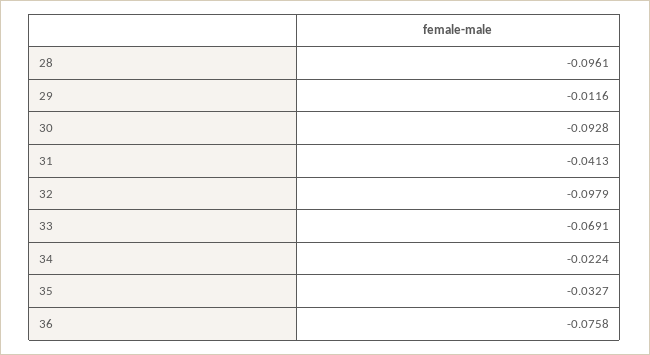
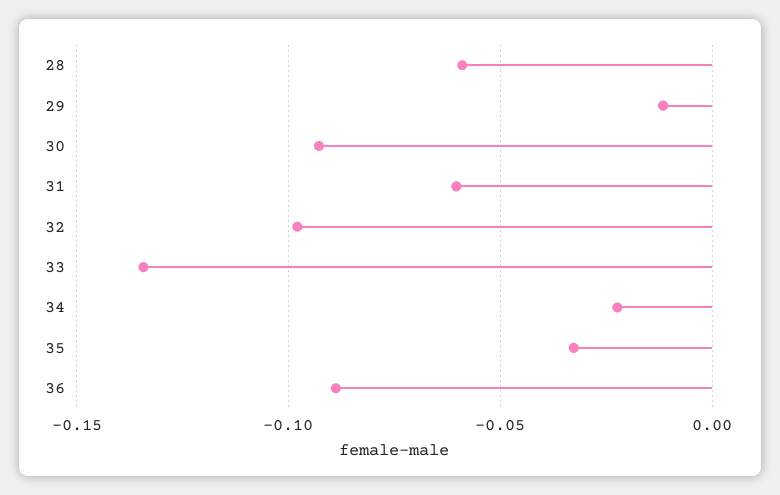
  {
-   "28": -0.0961,
+   "28": -0.06,
    "29": -0.0116,
    "30": -0.0928,
-   "31": -0.0413,
+   "31": -0.06,
    "32": -0.0979,
-   "33": -0.0691,
+   "33": -0.135,
    "34": -0.0224,
    "35": -0.0327,
-   "36": -0.0758
+   "36": -0.09
  }

